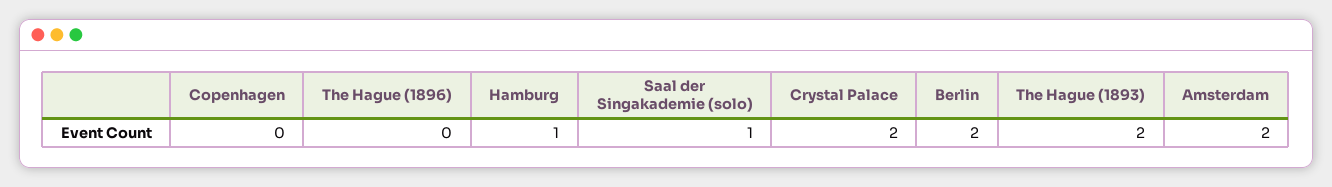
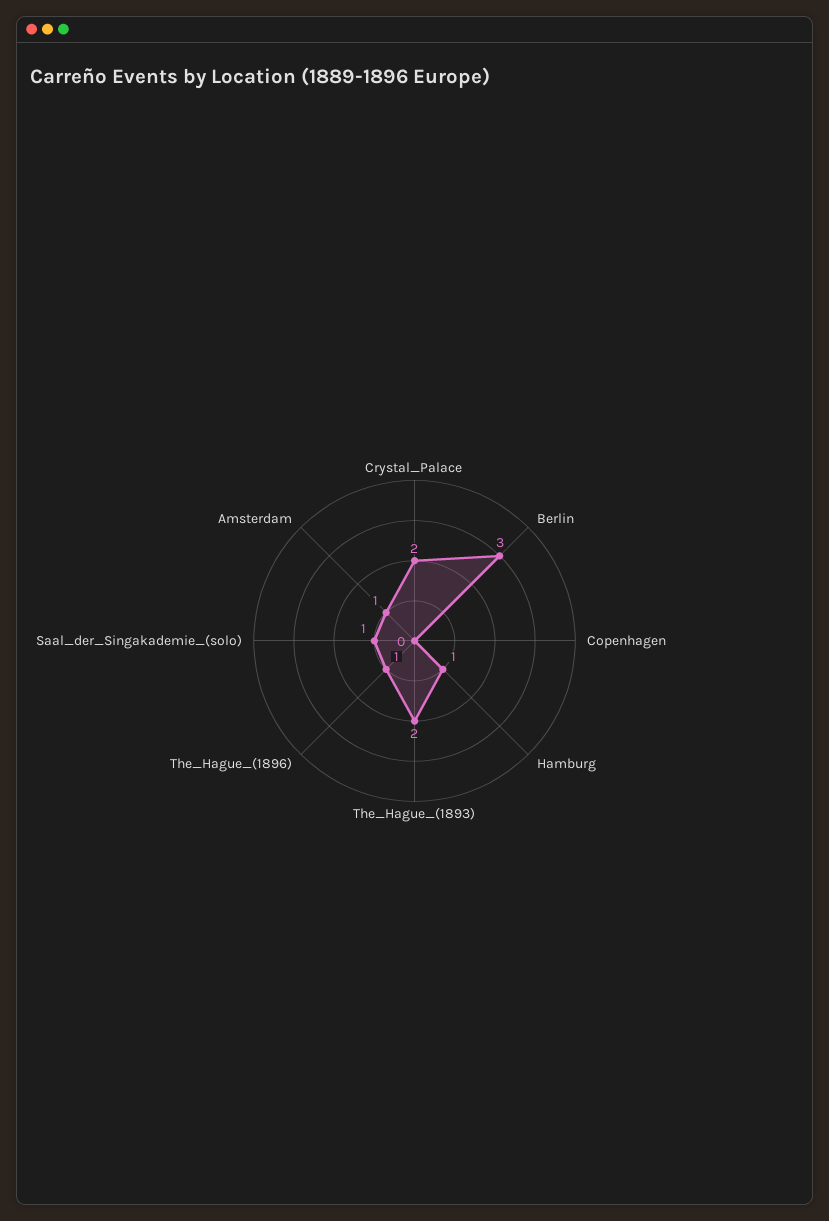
  {
    "Copenhagen": 0,
-   "The Hague (1896)": 0,
+   "The Hague (1896)": 1,
    "Hamburg": 1,
    "Saal der Singakademie (solo)": 1,
    "Crystal Palace": 2,
-   "Berlin": 2,
+   "Berlin": 3,
    "The Hague (1893)": 2,
-   "Amsterdam": 2
+   "Amsterdam": 1
  }

